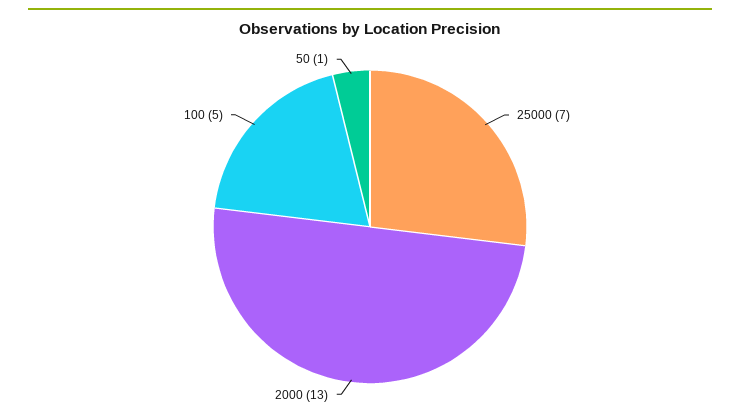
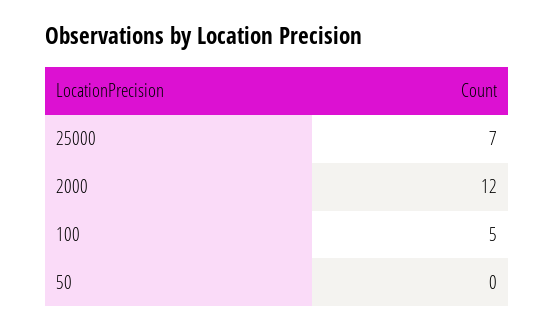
  {
    "25000": 7,
-   "2000": 13,
+   "2000": 12,
    "100": 5,
-   "50": 1
+   "50": 0
  }

